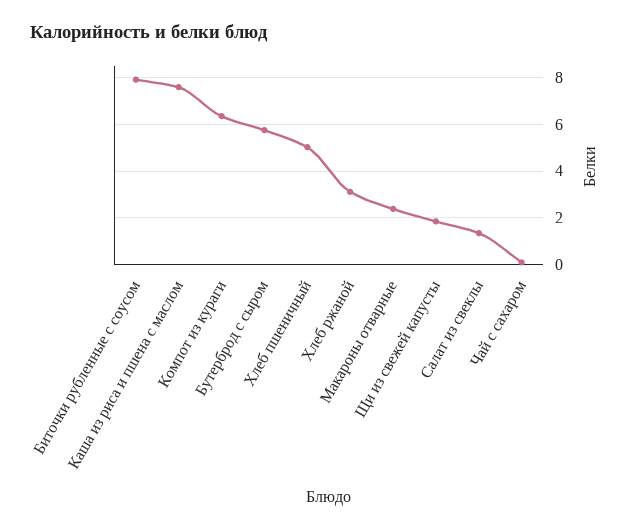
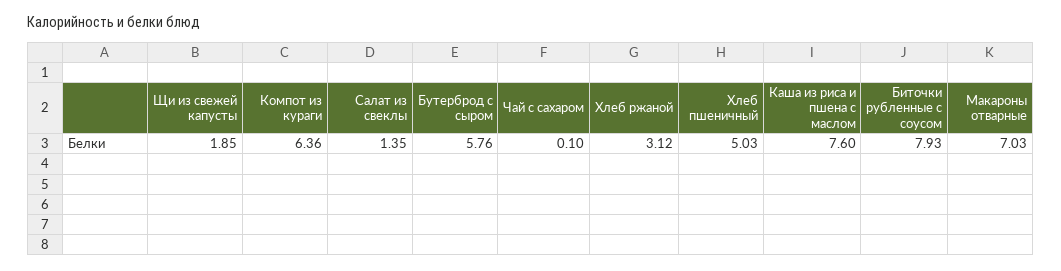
  {
    "Биточки рубленные с соусом": 7.93,
    "Каша из риса и пшена с маслом": 7.6,
    "Компот из кураги": 6.36,
    "Бутерброд с сыром": 5.76,
    "Хлеб пшеничный": 5.03,
    "Хлеб ржаной": 3.12,
-   "Макароны отварные": 2.5,
+   "Макароны отварные": 7.03,
    "Щи из свежей капусты": 1.85,
    "Салат из свеклы": 1.35,
    "Чай с сахаром": 0.1
  }

